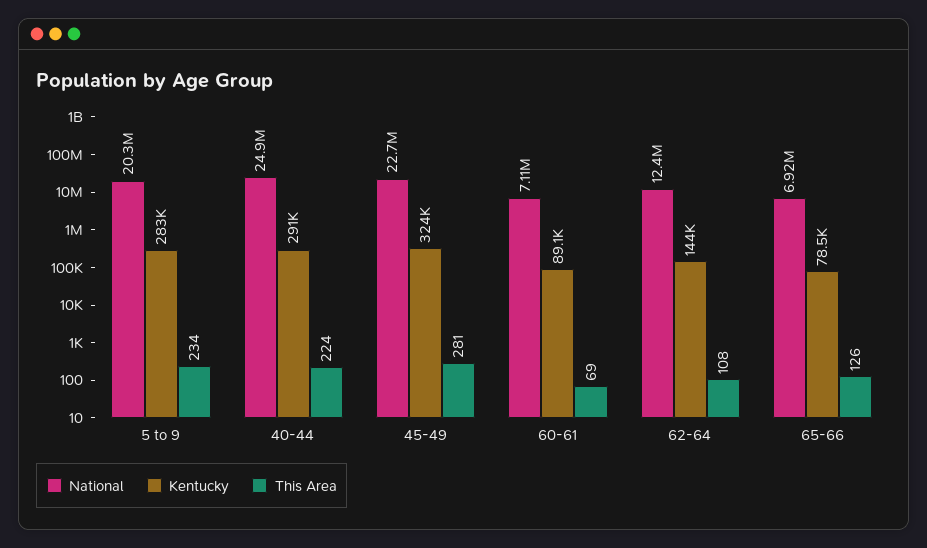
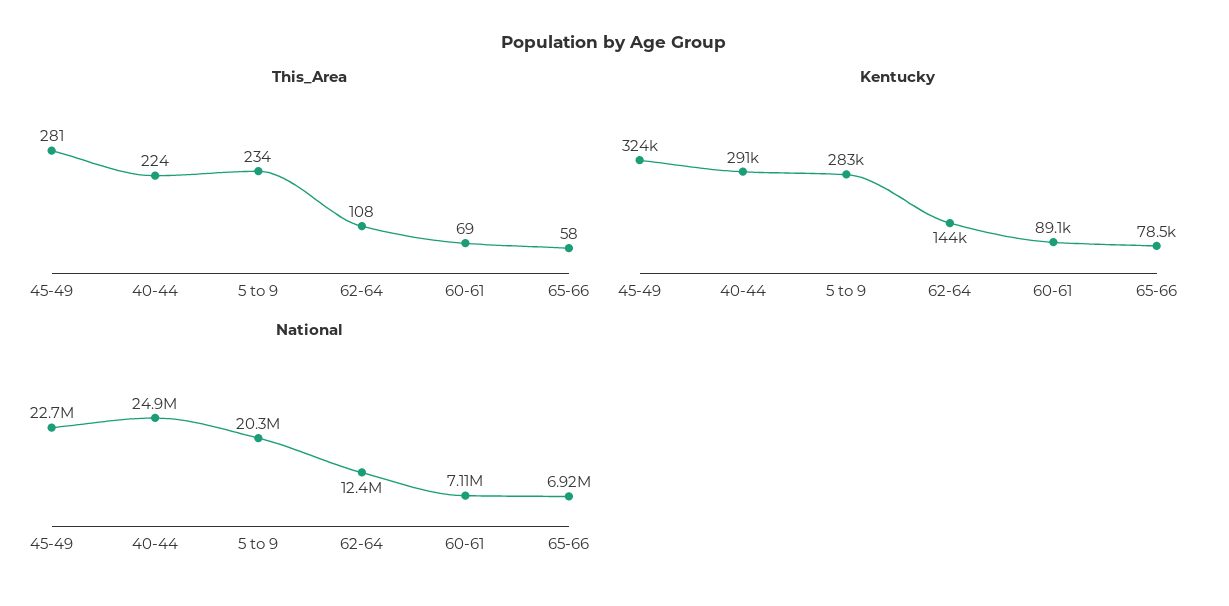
  {
    "National": {
      "5 to 9": 20300000,
      "40-44": 24900000,
      "45-49": 22700000,
      "60-61": 7110000,
      "62-64": 12400000,
      "65-66": 6920000
    },
    "Kentucky": {
      "5 to 9": 283000,
      "40-44": 291000,
      "45-49": 324000,
      "60-61": 89100,
      "62-64": 144000,
      "65-66": 78500
    },
    "This Area": {
      "5 to 9": 234,
      "40-44": 224,
      "45-49": 281,
      "60-61": 69,
      "62-64": 108,
-     "65-66": 126
+     "65-66": 58
    }
  }

